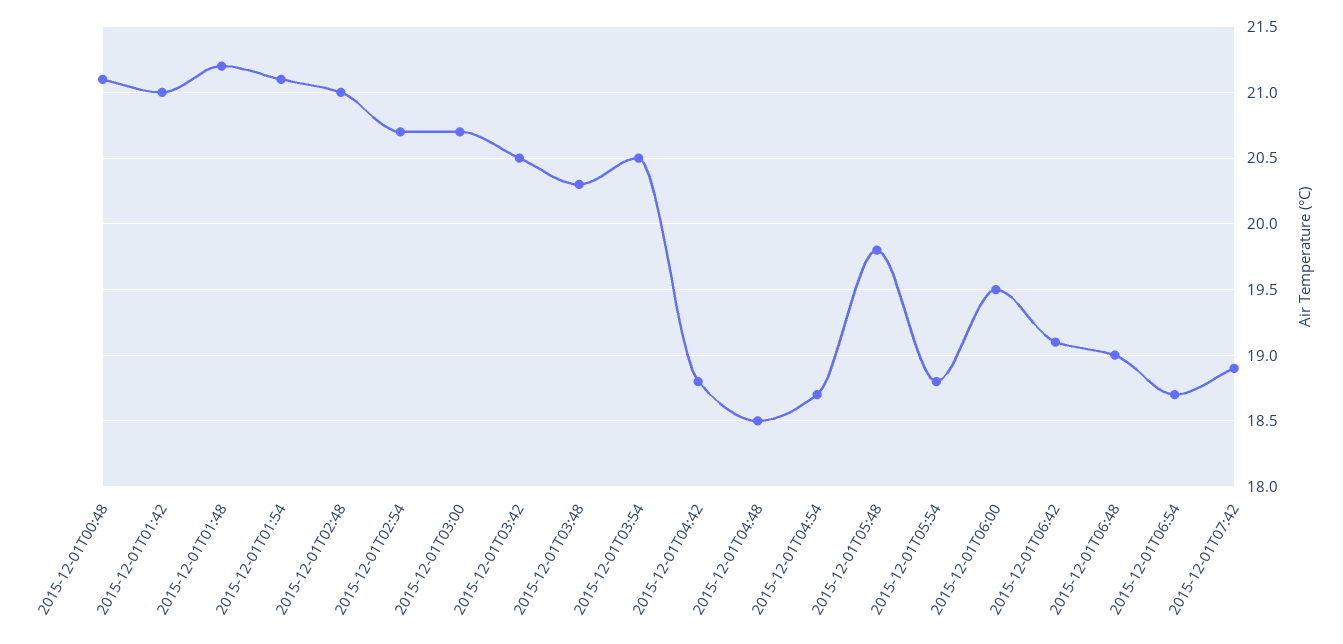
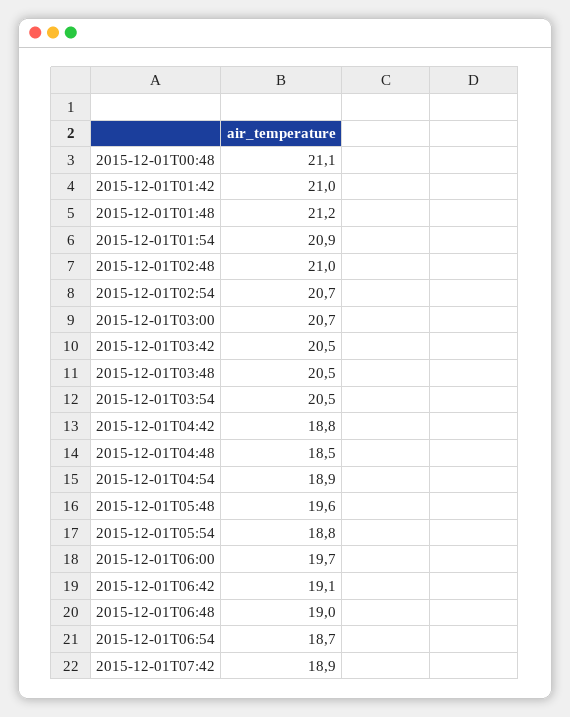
  {
    "2015-12-01T00:48": 21.1,
    "2015-12-01T01:42": 21,
    "2015-12-01T01:48": 21.2,
-   "2015-12-01T01:54": 21.1,
+   "2015-12-01T01:54": 20.9,
    "2015-12-01T02:48": 21,
    "2015-12-01T02:54": 20.7,
    "2015-12-01T03:00": 20.7,
    "2015-12-01T03:42": 20.5,
-   "2015-12-01T03:48": 20.3,
+   "2015-12-01T03:48": 20.5,
    "2015-12-01T03:54": 20.5,
    "2015-12-01T04:42": 18.8,
    "2015-12-01T04:48": 18.5,
-   "2015-12-01T04:54": 18.7,
+   "2015-12-01T04:54": 18.9,
-   "2015-12-01T05:48": 19.8,
+   "2015-12-01T05:48": 19.6,
    "2015-12-01T05:54": 18.8,
-   "2015-12-01T06:00": 19.5,
+   "2015-12-01T06:00": 19.7,
    "2015-12-01T06:42": 19.1,
    "2015-12-01T06:48": 19,
    "2015-12-01T06:54": 18.7,
    "2015-12-01T07:42": 18.9
  }

